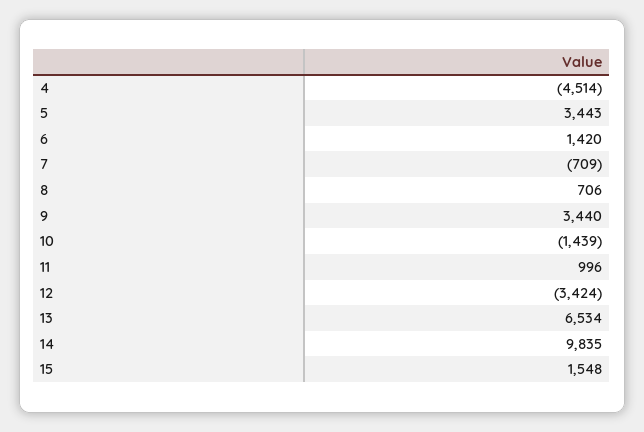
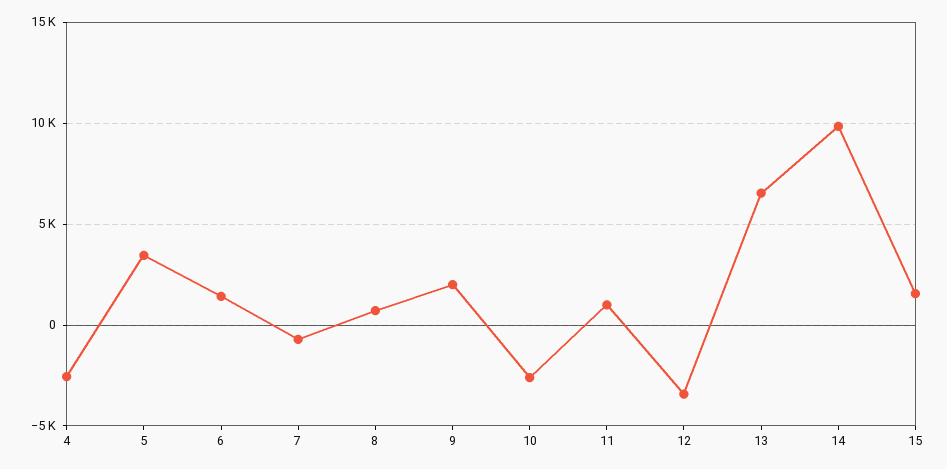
  {
-   "4": -4514,
+   "4": -2500,
    "5": 3443,
    "6": 1420,
    "7": -709,
    "8": 706,
-   "9": 3440,
+   "9": 2000,
-   "10": -1439,
+   "10": -2500,
    "11": 996,
    "12": -3424,
    "13": 6534,
    "14": 9835,
    "15": 1548
  }

